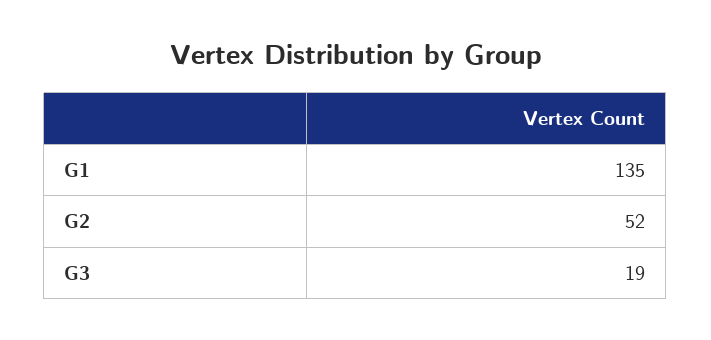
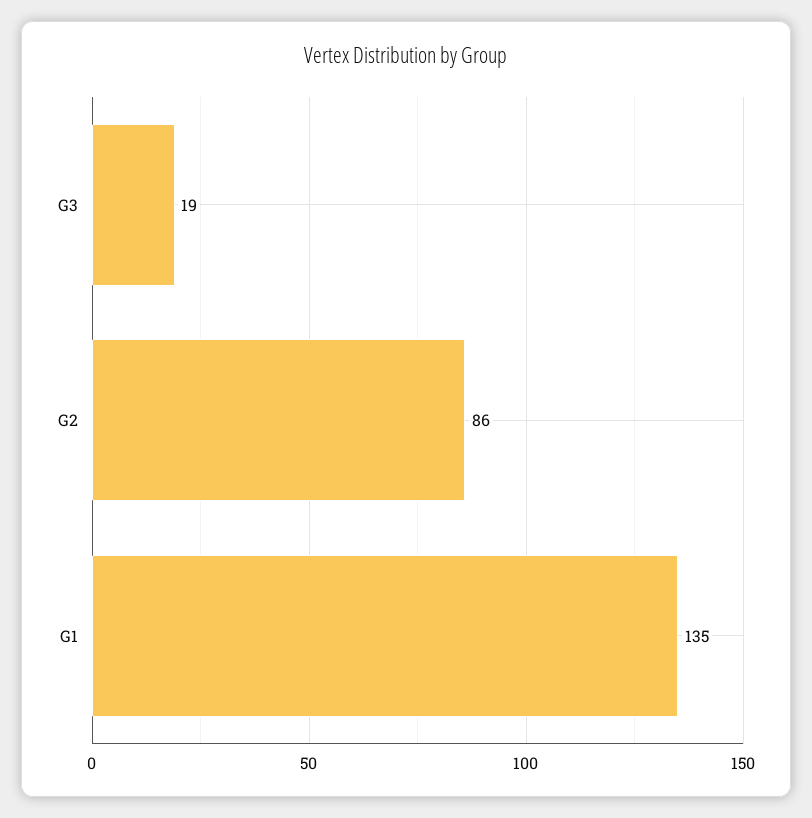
  {
    "G1": 135,
-   "G2": 52,
+   "G2": 86,
    "G3": 19
  }

